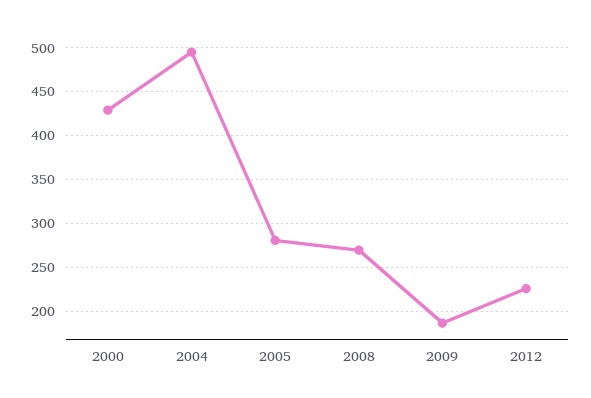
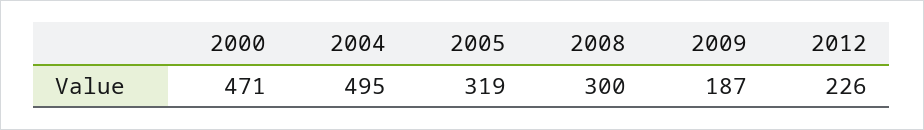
  {
-   "2000": 430,
+   "2000": 471,
    "2004": 495,
-   "2005": 280,
+   "2005": 319,
-   "2008": 270,
+   "2008": 300,
    "2009": 187,
    "2012": 226
  }

